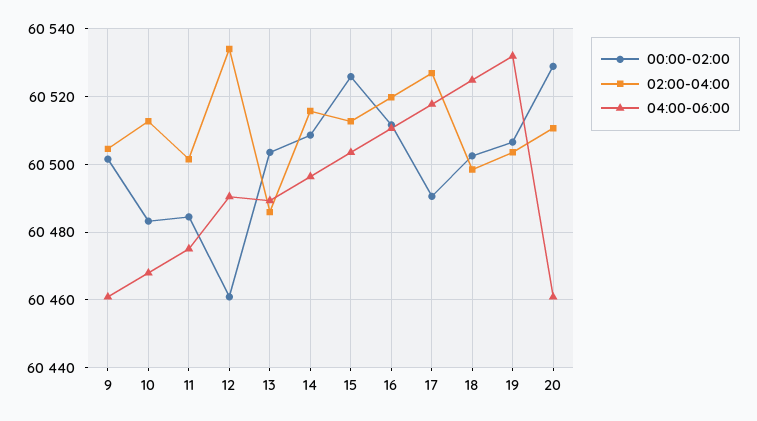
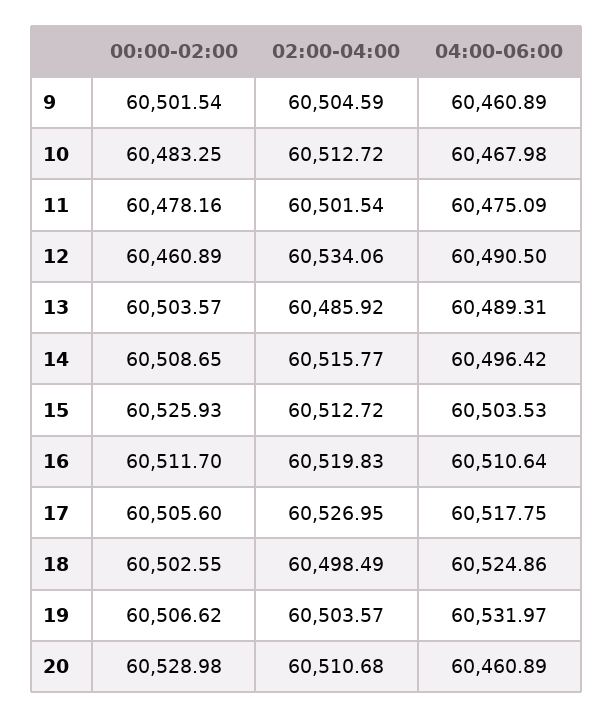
  {
    "00:00-02:00": {
      "9": 60501.54,
      "10": 60483.25,
-     "11": 60484,
+     "11": 60478.16,
      "12": 60460.89,
      "13": 60503.57,
      "14": 60508.65,
      "15": 60525.93,
      "16": 60511.7,
-     "17": 60490,
+     "17": 60505.6,
      "18": 60502.55,
      "19": 60506.62,
      "20": 60528.98
    },
    "02:00-04:00": {
      "9": 60504.59,
      "10": 60512.72,
      "11": 60501.54,
      "12": 60534.06,
      "13": 60485.92,
      "14": 60515.77,
      "15": 60512.72,
      "16": 60519.83,
      "17": 60526.95,
      "18": 60498.49,
      "19": 60503.57,
      "20": 60510.68
    },
    "04:00-06:00": {
      "9": 60460.89,
      "10": 60467.98,
      "11": 60475.09,
      "12": 60490.5,
      "13": 60489.31,
      "14": 60496.42,
      "15": 60503.53,
      "16": 60510.64,
      "17": 60517.75,
      "18": 60524.86,
      "19": 60531.97,
      "20": 60460.89
    }
  }

